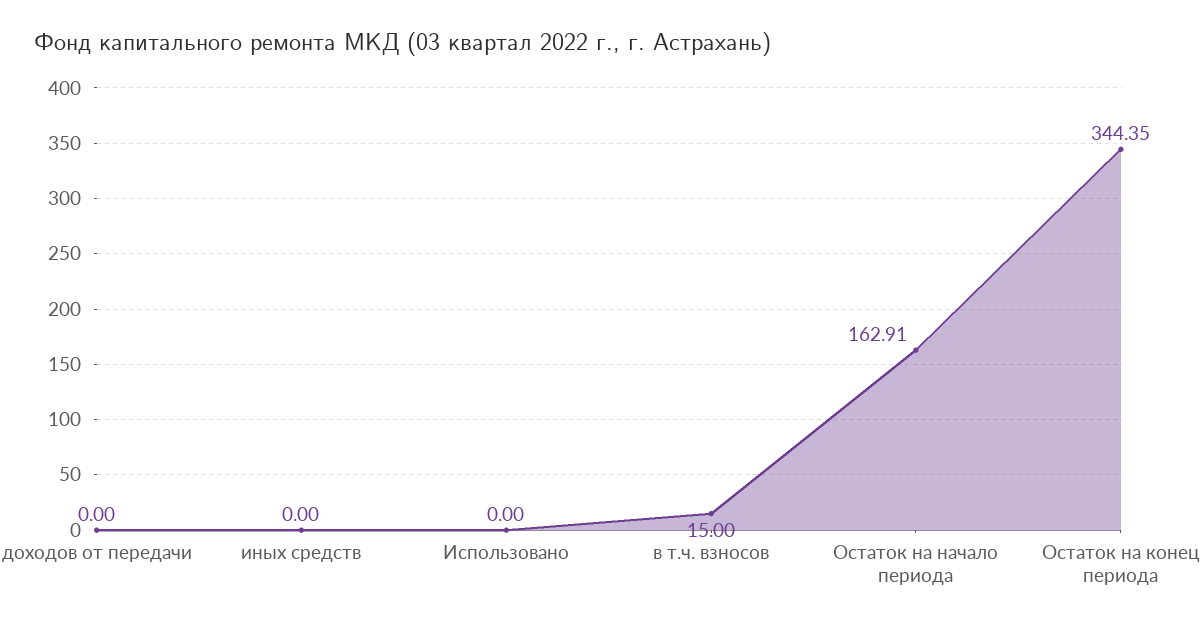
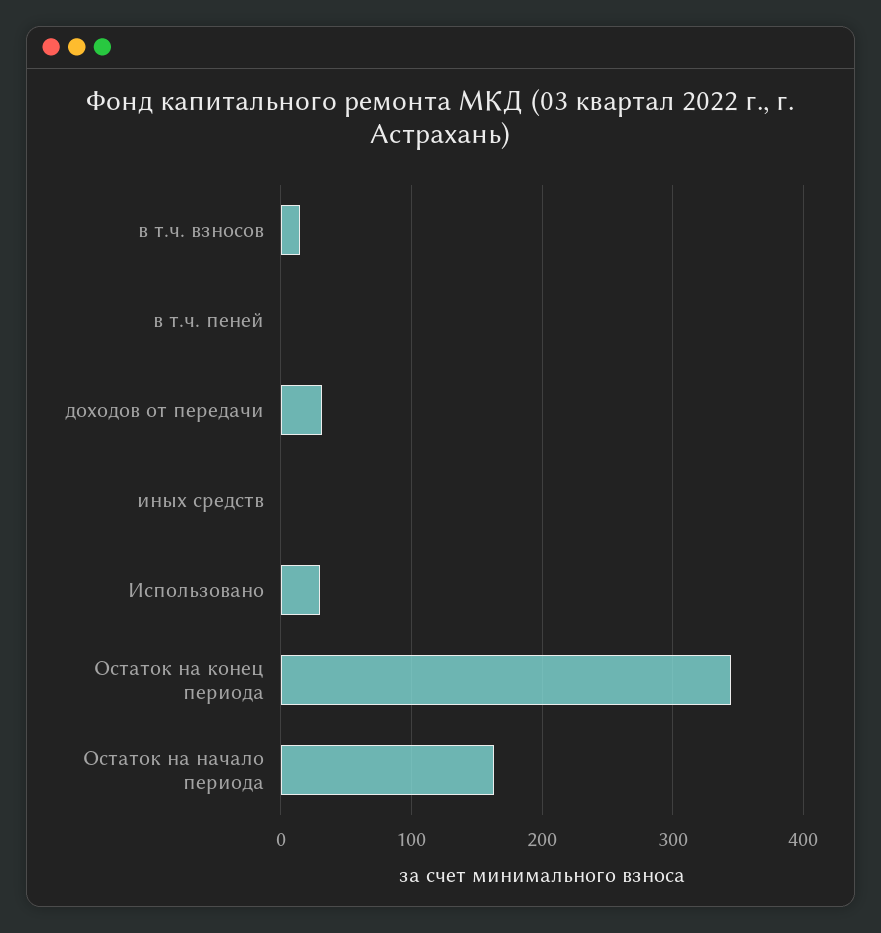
  {
-   "доходов от передачи": 0,
+   "доходов от передачи": 30,
    "иных средств": 0,
-   "Использовано": 0,
+   "Использовано": 30,
    "в т.ч. взносов": 15,
    "Остаток на начало периода": 162.91,
-   "Остаток на конец периода": 344.35
+   "Остаток на конец периода": 344.35,
+   "в т.ч. пеней": 0
  }

